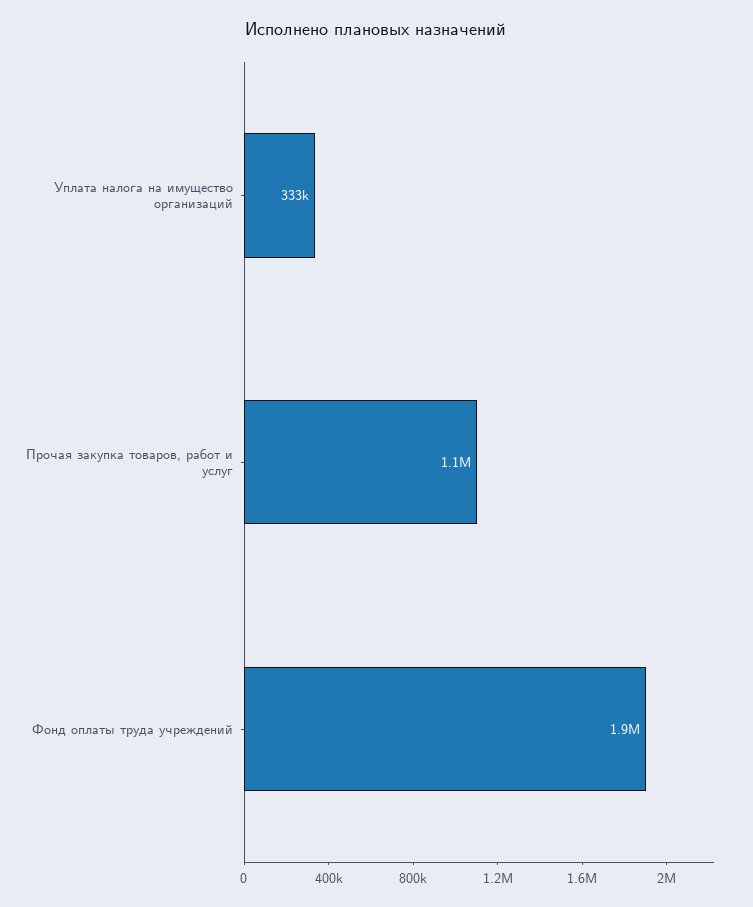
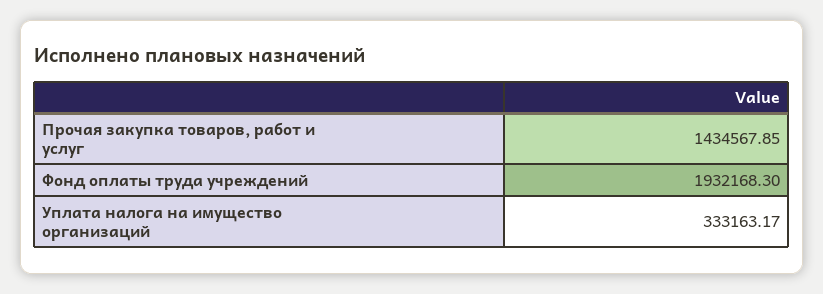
  {
    "Уплата налога на имущество организаций": 333163.17,
-   "Прочая закупка товаров, работ и услуг": 1100000,
+   "Прочая закупка товаров, работ и услуг": 1434567.85,
    "Фонд оплаты труда учреждений": 1932168.3
  }

